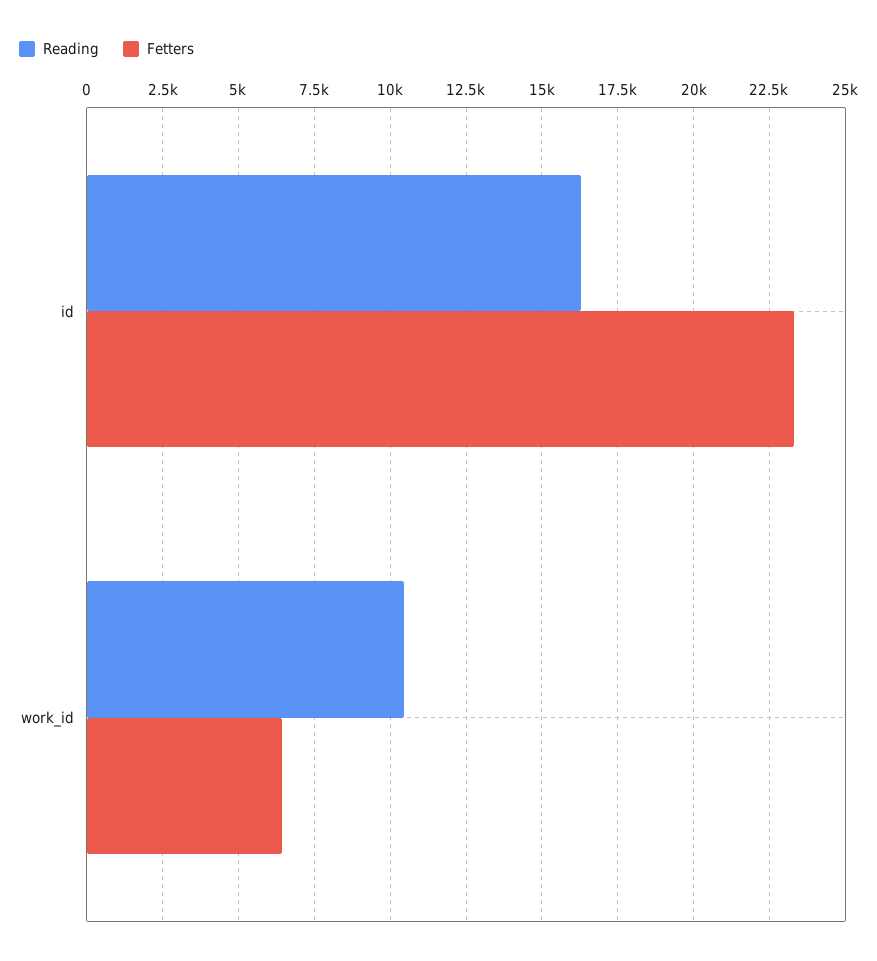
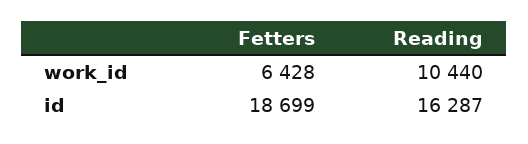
  {
    "Reading": {
      "id": 16287,
      "work_id": 10440
    },
    "Fetters": {
-     "id": 23250,
+     "id": 18699,
      "work_id": 6428
    }
  }

